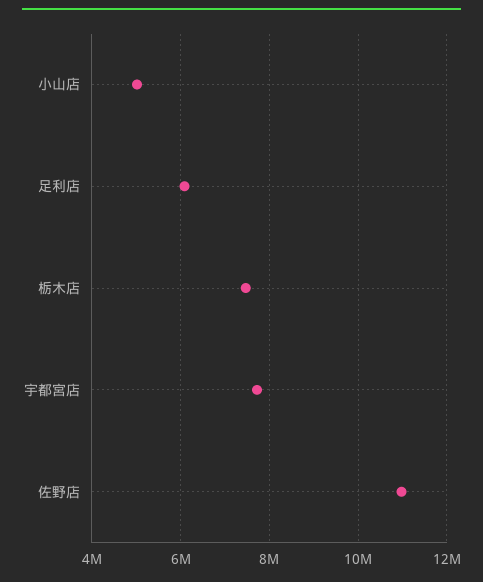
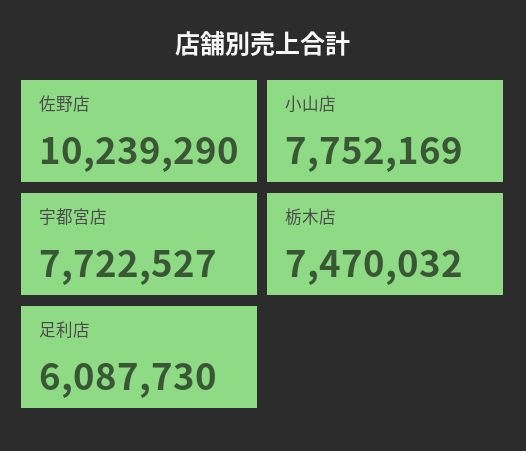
  {
-   "小山店": 5000000,
+   "小山店": 7752169,
    "足利店": 6087730,
    "栃木店": 7470032,
    "宇都宮店": 7722527,
-   "佐野店": 11000000
+   "佐野店": 10239290
  }

